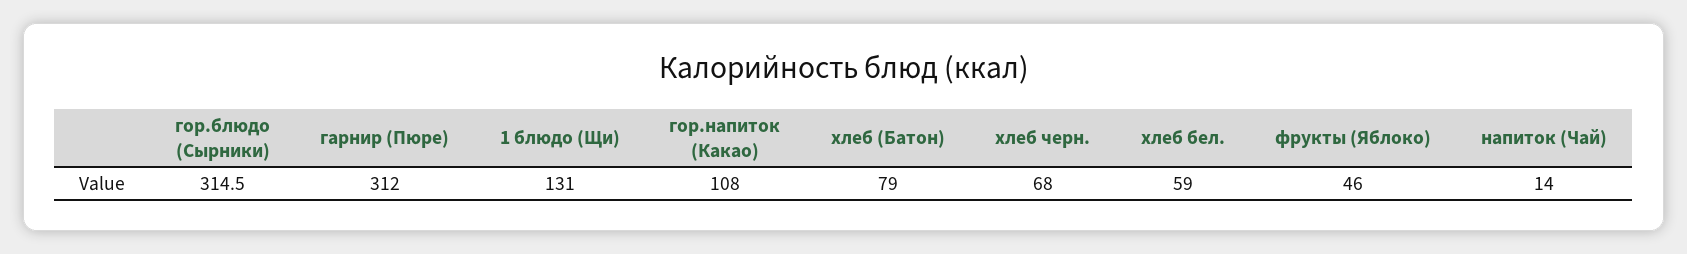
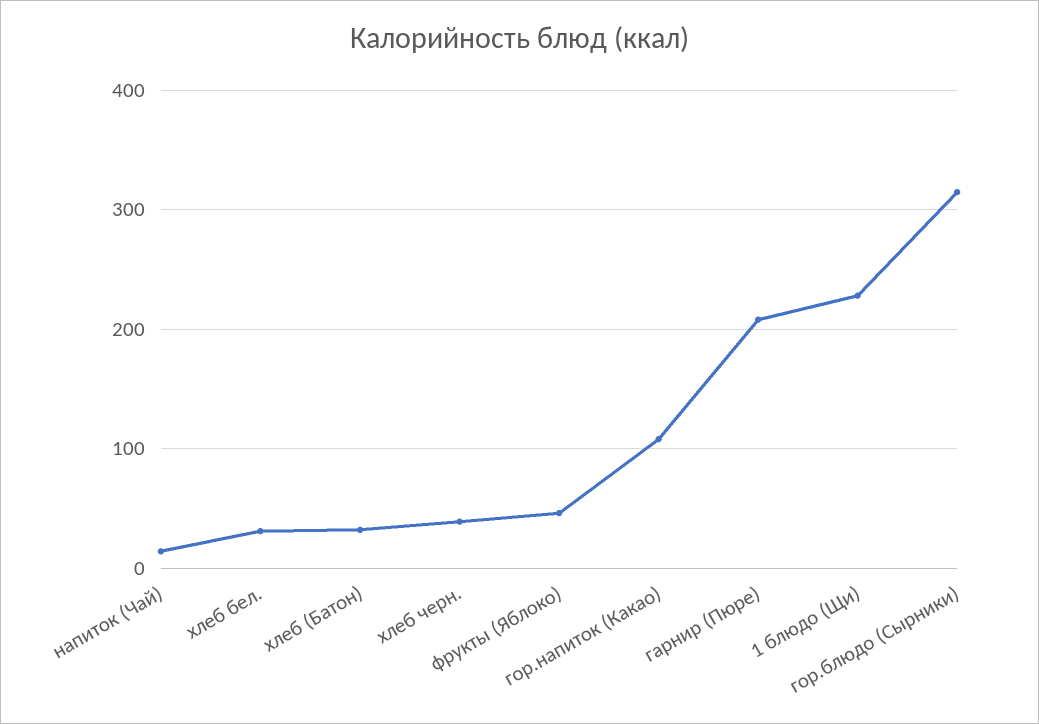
  {
    "гор.блюдо (Сырники)": 314.5,
-   "гарнир (Пюре)": 312,
+   "гарнир (Пюре)": 210,
-   "1 блюдо (Щи)": 131,
+   "1 блюдо (Щи)": 230,
    "гор.напиток (Какао)": 108,
-   "хлеб (Батон)": 79,
+   "хлеб (Батон)": 30,
-   "хлеб черн.": 68,
+   "хлеб черн.": 40,
-   "хлеб бел.": 59,
+   "хлеб бел.": 30,
    "фрукты (Яблоко)": 46,
    "напиток (Чай)": 14
  }

